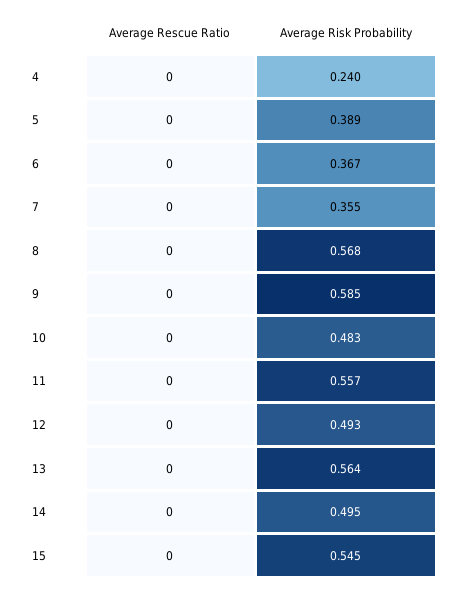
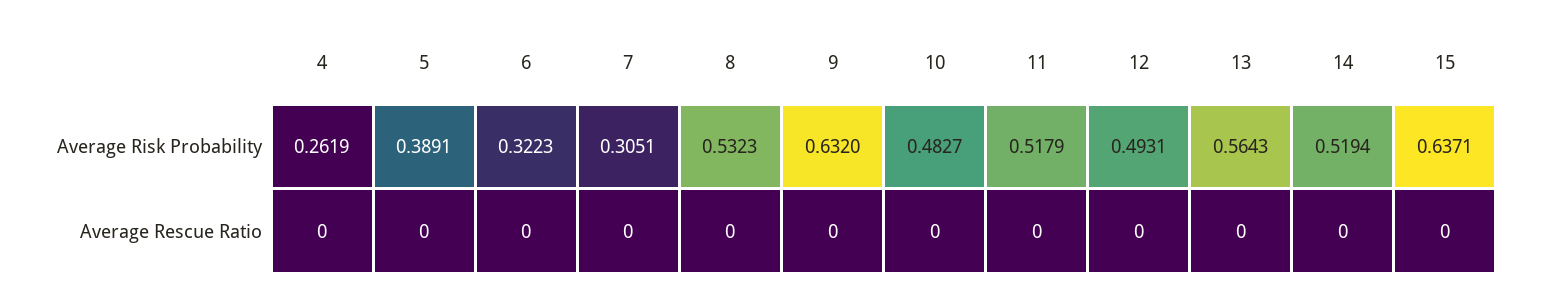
  {
    "Average Rescue Ratio": {
      "4": 0,
      "5": 0,
      "6": 0,
      "7": 0,
      "8": 0,
      "9": 0,
      "10": 0,
      "11": 0,
      "12": 0,
      "13": 0,
      "14": 0,
      "15": 0
    },
    "Average Risk Probability": {
-     "4": 0.24,
+     "4": 0.2619,
      "5": 0.3891,
-     "6": 0.367,
+     "6": 0.3223,
-     "7": 0.355,
+     "7": 0.3051,
-     "8": 0.568,
+     "8": 0.5323,
-     "9": 0.585,
+     "9": 0.632,
      "10": 0.4827,
-     "11": 0.557,
+     "11": 0.5179,
      "12": 0.4931,
      "13": 0.5643,
-     "14": 0.495,
+     "14": 0.5194,
-     "15": 0.545
+     "15": 0.6371
    }
  }

